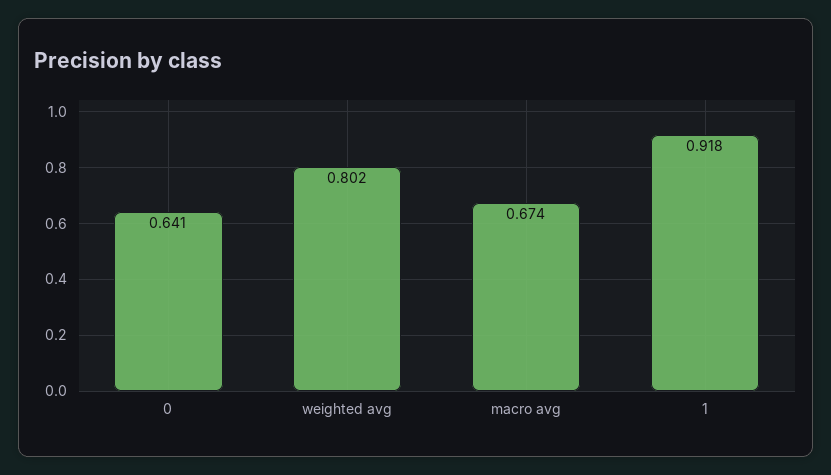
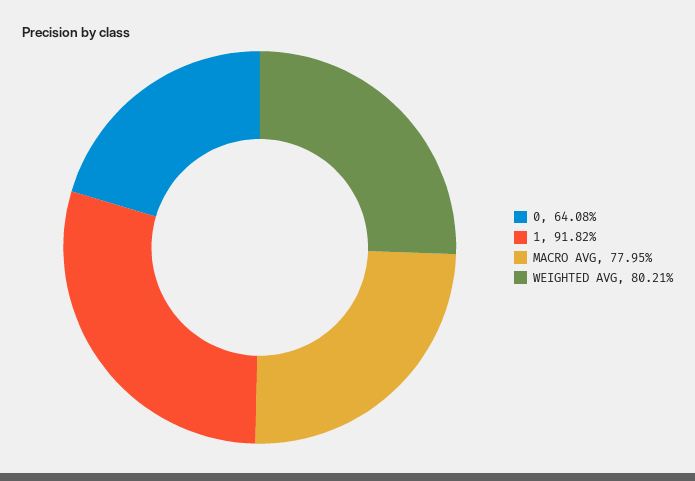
  {
    "0": 0.6408,
    "weighted avg": 0.8021,
-   "macro avg": 0.674,
+   "macro avg": 0.7795,
    "1": 0.9182
  }

